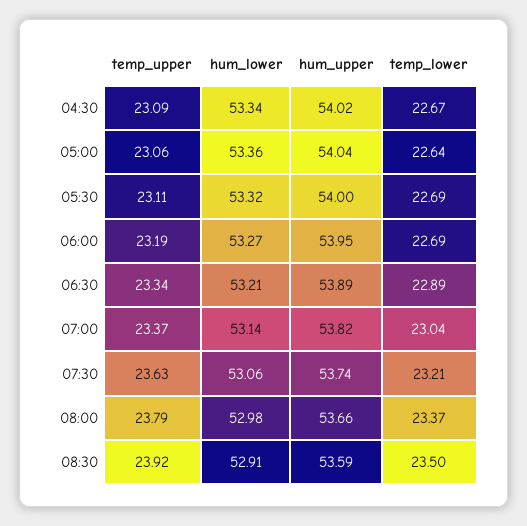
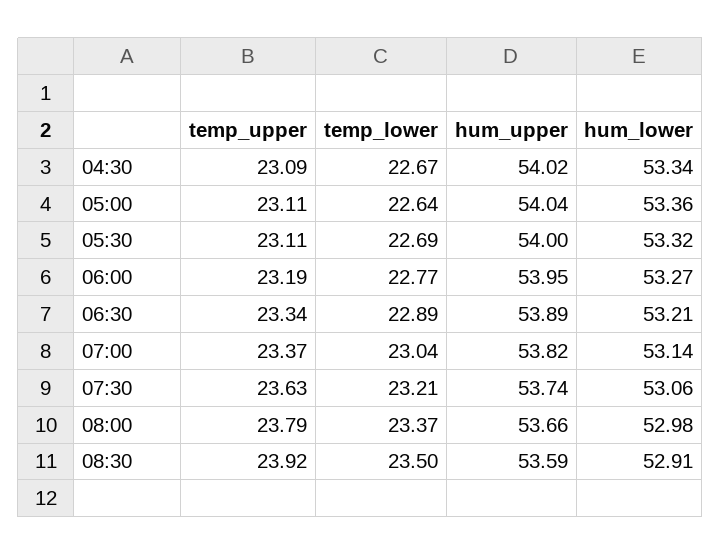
  {
    "temp_upper": {
      "04:30": 23.09,
-     "05:00": 23.06,
+     "05:00": 23.11,
      "05:30": 23.11,
      "06:00": 23.19,
      "06:30": 23.34,
      "07:00": 23.37,
      "07:30": 23.63,
      "08:00": 23.79,
      "08:30": 23.92
    },
    "hum_lower": {
      "04:30": 53.34,
      "05:00": 53.36,
      "05:30": 53.32,
      "06:00": 53.27,
      "06:30": 53.21,
      "07:00": 53.14,
      "07:30": 53.06,
      "08:00": 52.98,
      "08:30": 52.91
    },
    "hum_upper": {
      "04:30": 54.02,
      "05:00": 54.04,
      "05:30": 54,
      "06:00": 53.95,
      "06:30": 53.89,
      "07:00": 53.82,
      "07:30": 53.74,
      "08:00": 53.66,
      "08:30": 53.59
    },
    "temp_lower": {
      "04:30": 22.67,
      "05:00": 22.64,
      "05:30": 22.69,
-     "06:00": 22.69,
+     "06:00": 22.77,
      "06:30": 22.89,
      "07:00": 23.04,
      "07:30": 23.21,
      "08:00": 23.37,
      "08:30": 23.5
    }
  }

